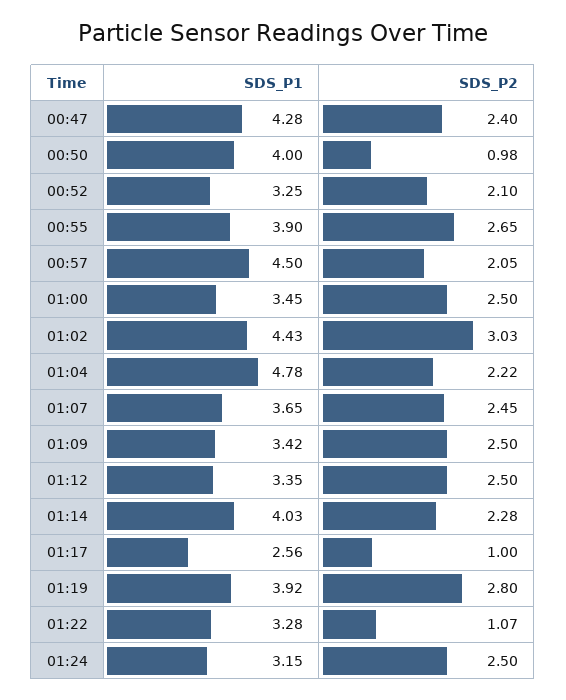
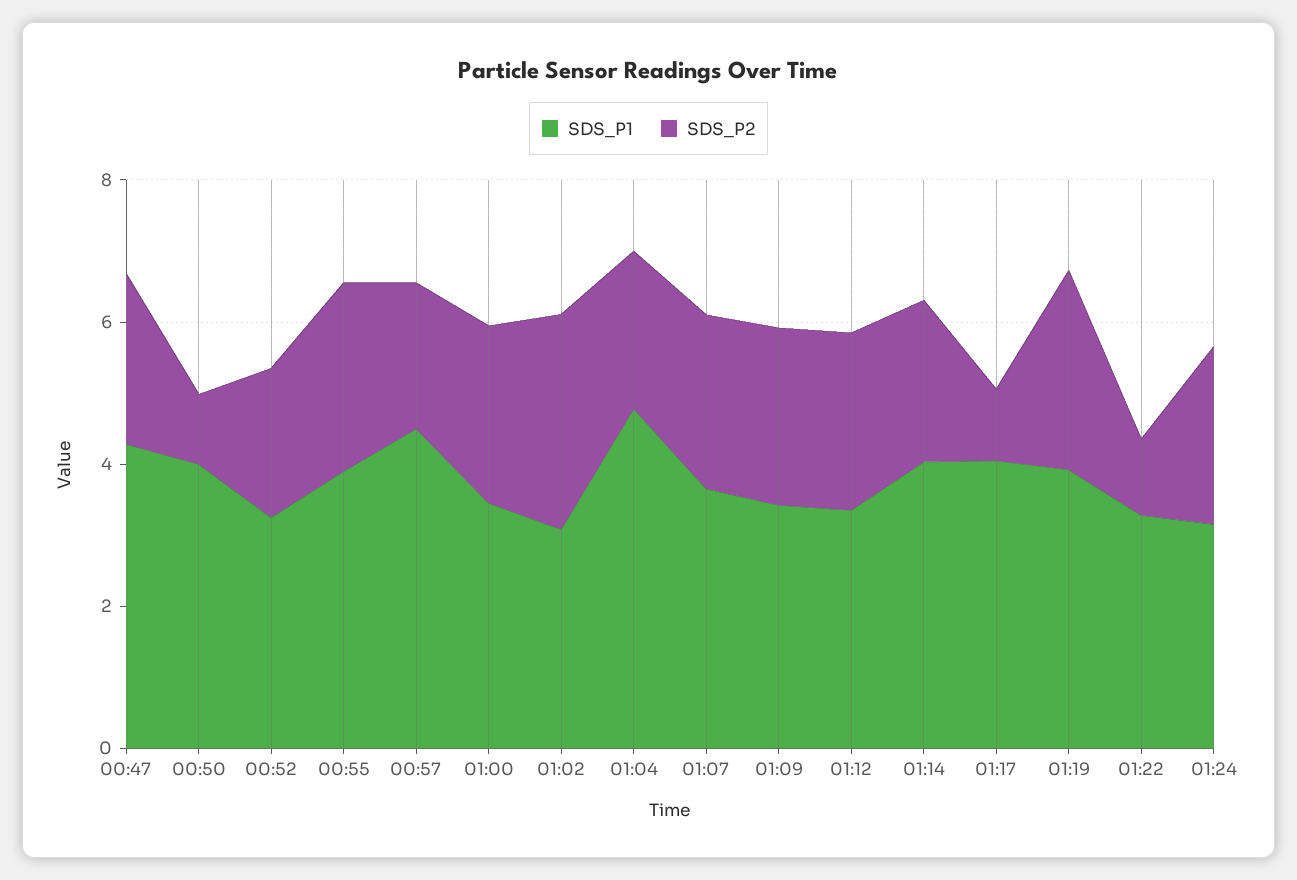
  {
    "SDS_P1": {
      "00:47": 4.28,
      "00:50": 4,
      "00:52": 3.25,
      "00:55": 3.9,
      "00:57": 4.5,
      "01:00": 3.45,
-     "01:02": 4.43,
+     "01:02": 3,
      "01:04": 4.78,
      "01:07": 3.65,
      "01:09": 3.42,
      "01:12": 3.35,
      "01:14": 4.03,
-     "01:17": 2.56,
+     "01:17": 4,
      "01:19": 3.92,
      "01:22": 3.28,
      "01:24": 3.15
    },
    "SDS_P2": {
      "00:47": 2.4,
      "00:50": 0.98,
      "00:52": 2.1,
      "00:55": 2.65,
      "00:57": 2.05,
      "01:00": 2.5,
      "01:02": 3.03,
      "01:04": 2.22,
      "01:07": 2.45,
      "01:09": 2.5,
      "01:12": 2.5,
      "01:14": 2.28,
      "01:17": 1,
      "01:19": 2.8,
      "01:22": 1.07,
      "01:24": 2.5
    }
  }

